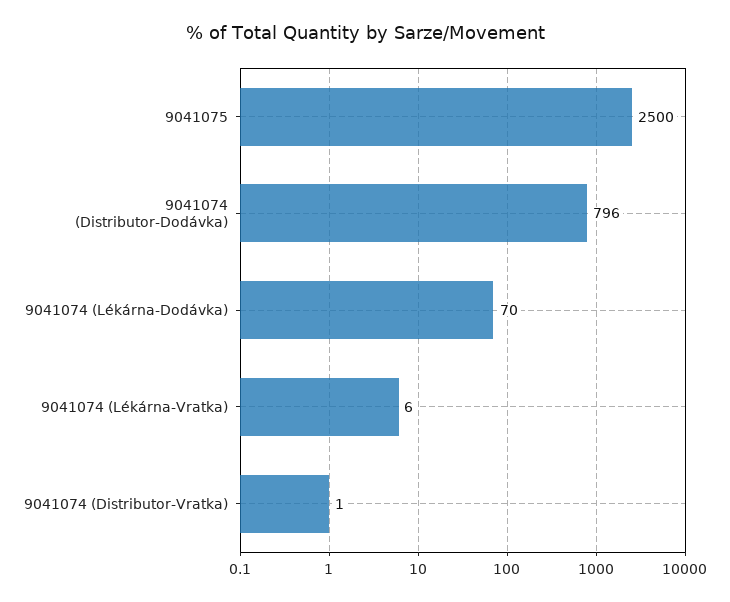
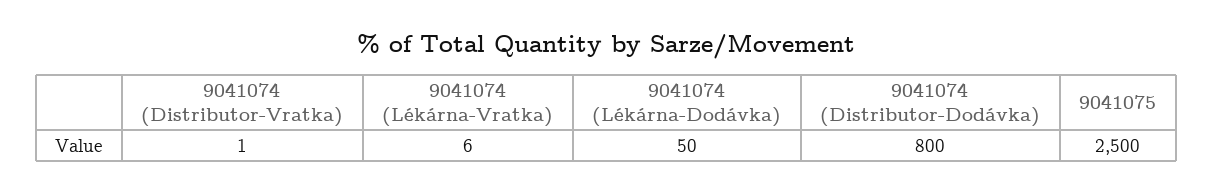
  {
    "9041075": 2500,
-   "9041074 (Distributor-Dodávka)": 796,
+   "9041074 (Distributor-Dodávka)": 800,
-   "9041074 (Lékárna-Dodávka)": 70,
+   "9041074 (Lékárna-Dodávka)": 50,
    "9041074 (Lékárna-Vratka)": 6,
    "9041074 (Distributor-Vratka)": 1
  }

